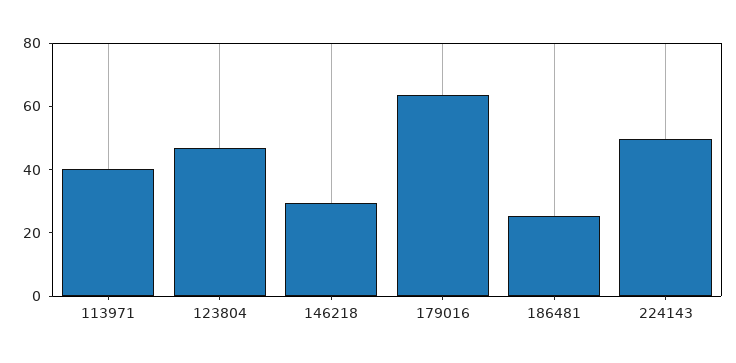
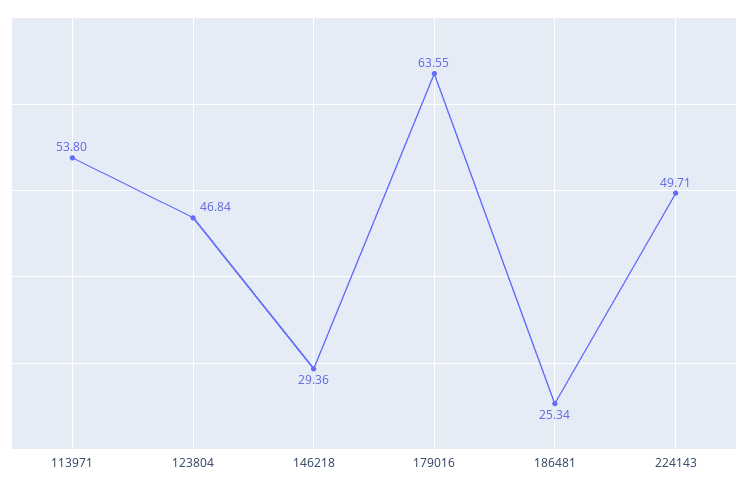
  {
-   "113971": 40,
+   "113971": 53.8,
    "123804": 46.84,
    "146218": 29.36,
    "179016": 63.55,
    "186481": 25.34,
    "224143": 49.71
  }

